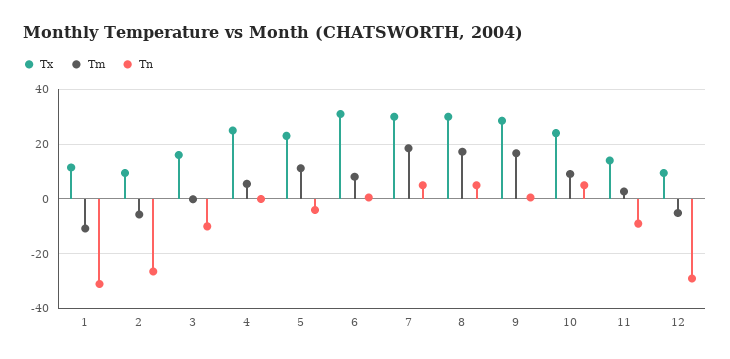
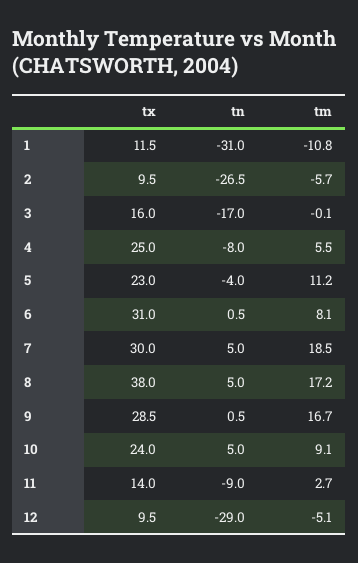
  {
    "Tx": {
      "1": 11.5,
      "2": 9.5,
      "3": 16,
      "4": 25,
      "5": 23,
      "6": 31,
      "7": 30,
-     "8": 30,
+     "8": 38,
      "9": 28.5,
      "10": 24,
      "11": 14,
      "12": 9.5
    },
    "Tm": {
      "1": -10.8,
      "2": -5.7,
      "3": -0.1,
      "4": 5.5,
      "5": 11.2,
      "6": 8.1,
      "7": 18.5,
      "8": 17.2,
      "9": 16.7,
      "10": 9.1,
      "11": 2.7,
      "12": -5.1
    },
    "Tn": {
      "1": -31,
      "2": -26.5,
-     "3": -10,
+     "3": -17,
-     "4": 0,
+     "4": -8,
      "5": -4,
      "6": 0.5,
      "7": 5,
      "8": 5,
      "9": 0.5,
      "10": 5,
      "11": -9,
      "12": -29
    }
  }

